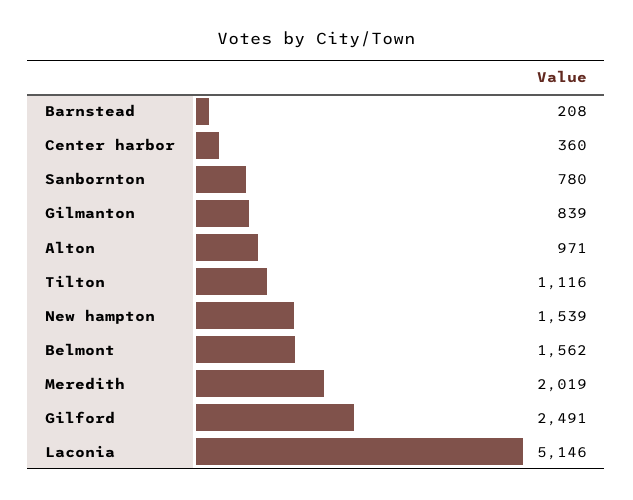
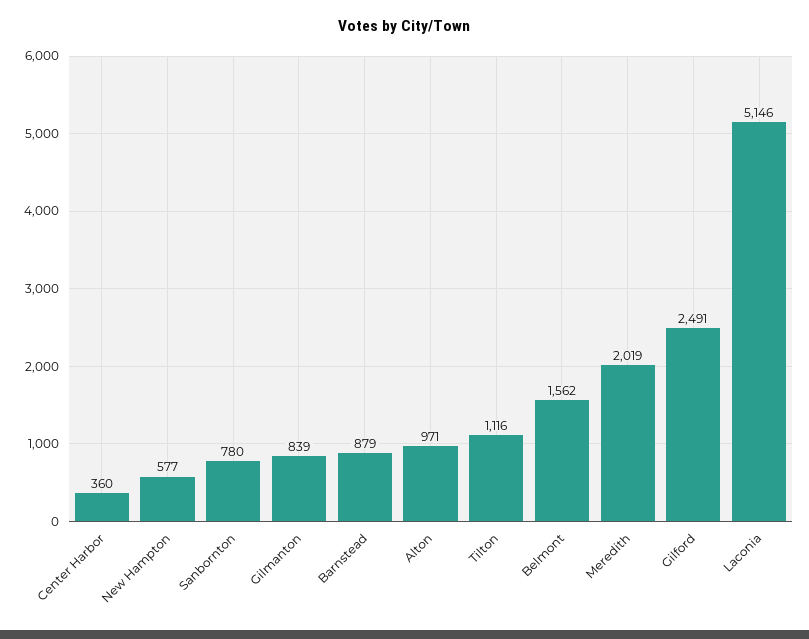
  {
-   "Barnstead": 208,
+   "Barnstead": 879,
    "Center harbor": 360,
    "Sanbornton": 780,
    "Gilmanton": 839,
    "Alton": 971,
    "Tilton": 1116,
-   "New hampton": 1539,
+   "New hampton": 577,
    "Belmont": 1562,
    "Meredith": 2019,
    "Gilford": 2491,
    "Laconia": 5146
  }

